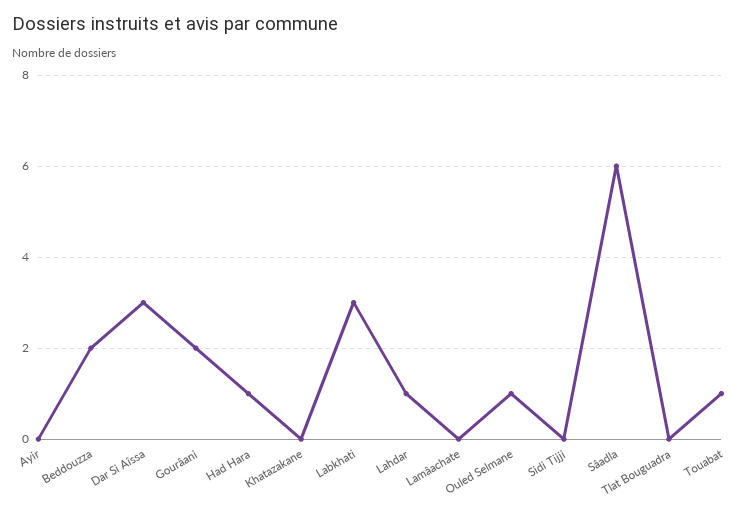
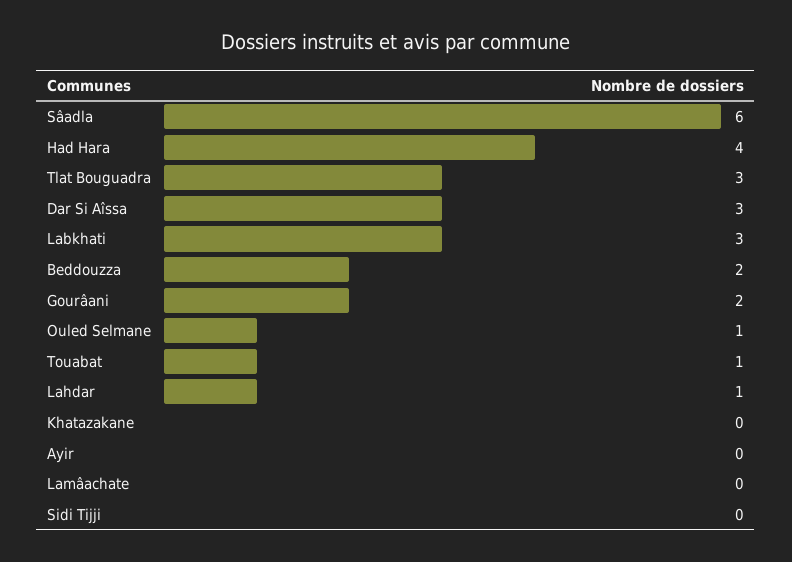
  {
    "Ayir": 0,
    "Beddouzza": 2,
    "Dar Si Aîssa": 3,
    "Gourâani": 2,
-   "Had Hara": 1,
+   "Had Hara": 4,
    "Khatazakane": 0,
    "Labkhati": 3,
    "Lahdar": 1,
    "Lamâachate": 0,
    "Ouled Selmane": 1,
    "Sidi Tijji": 0,
    "Sâadla": 6,
-   "Tlat Bouguadra": 0,
+   "Tlat Bouguadra": 3,
    "Touabat": 1
  }

